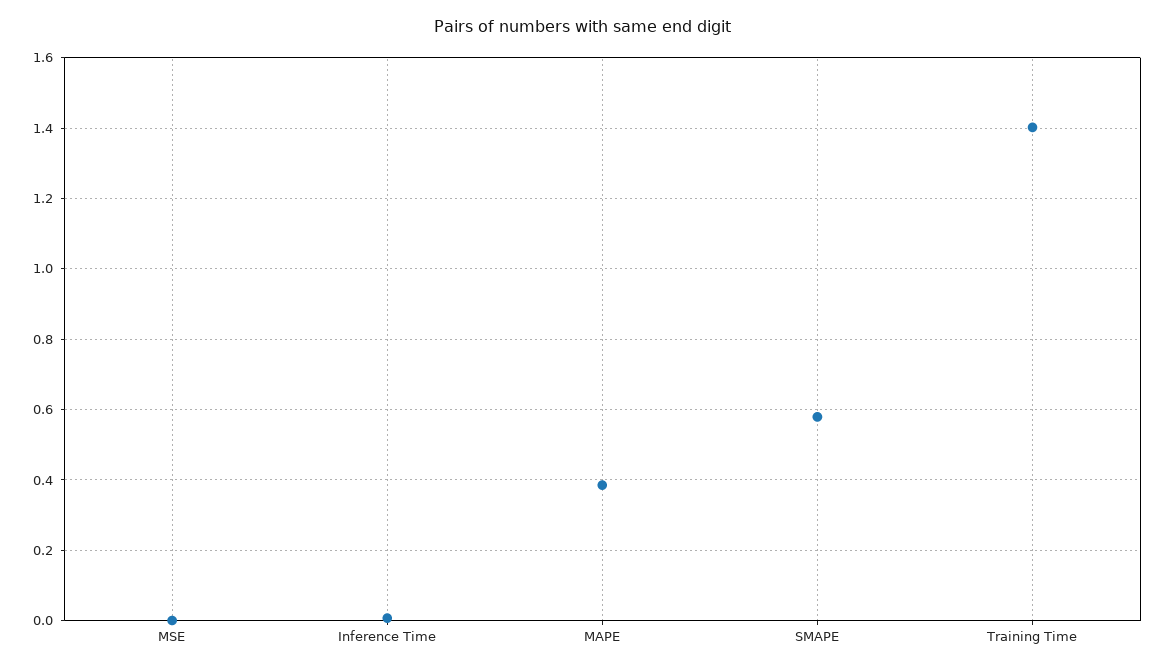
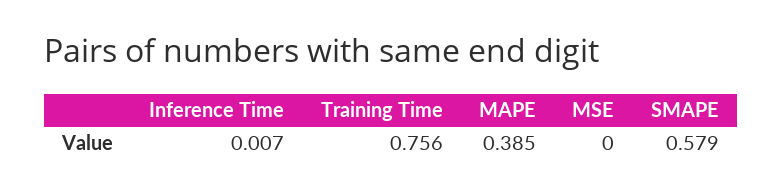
  {
    "MSE": 0,
    "Inference Time": 0.007,
    "MAPE": 0.385,
    "SMAPE": 0.579,
-   "Training Time": 1.4
+   "Training Time": 0.756
  }

